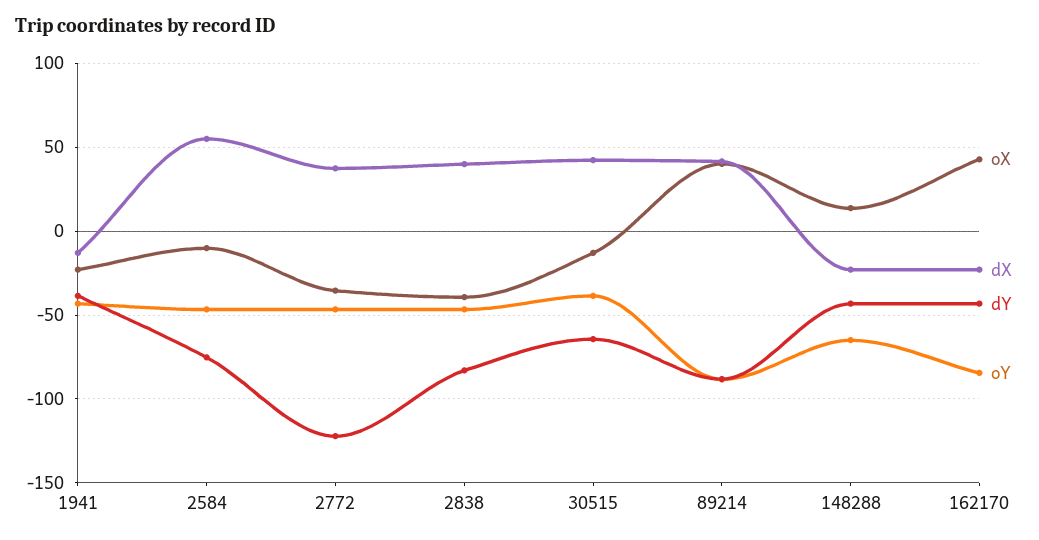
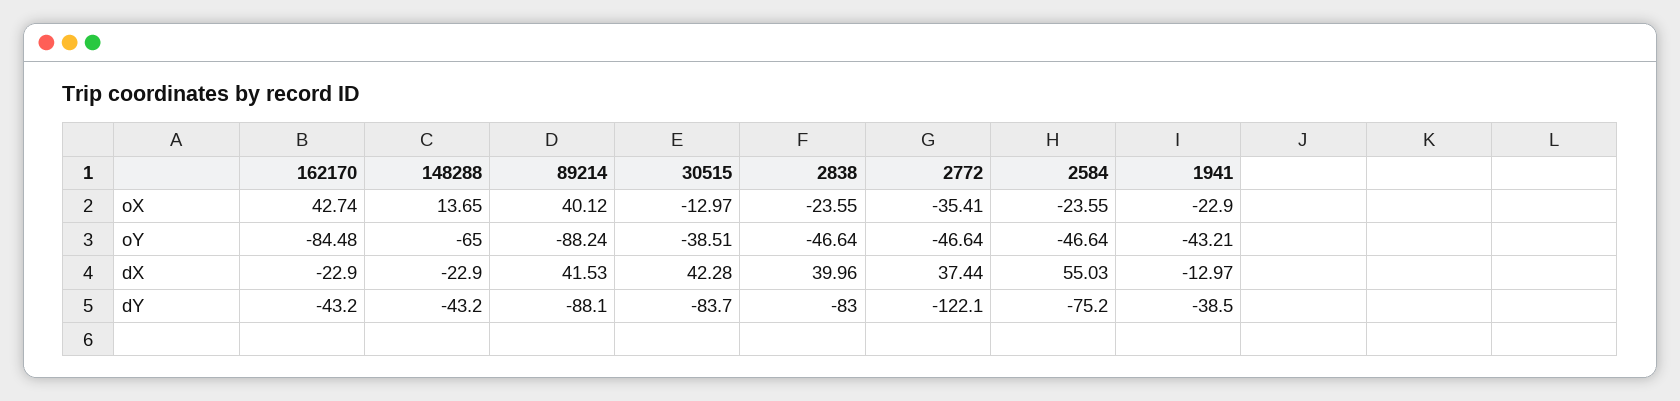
  {
    "oX": {
      "1941": -22.9,
-     "2584": -10,
+     "2584": -23.55,
      "2772": -35.41,
-     "2838": -40,
+     "2838": -23.55,
      "30515": -12.97,
      "89214": 40.12,
      "148288": 13.65,
      "162170": 42.74
    },
    "dX": {
      "1941": -12.97,
      "2584": 55.03,
      "2772": 37.44,
      "2838": 39.96,
      "30515": 42.28,
      "89214": 41.53,
      "148288": -22.9,
      "162170": -22.9
    },
    "dY": {
      "1941": -38.5,
      "2584": -75.2,
      "2772": -122.1,
      "2838": -83,
-     "30515": -65,
+     "30515": -83.7,
      "89214": -88.1,
      "148288": -43.2,
      "162170": -43.2
    },
    "oY": {
      "1941": -43.21,
      "2584": -46.64,
      "2772": -46.64,
      "2838": -46.64,
      "30515": -38.51,
      "89214": -88.24,
      "148288": -65,
      "162170": -84.48
    }
  }

